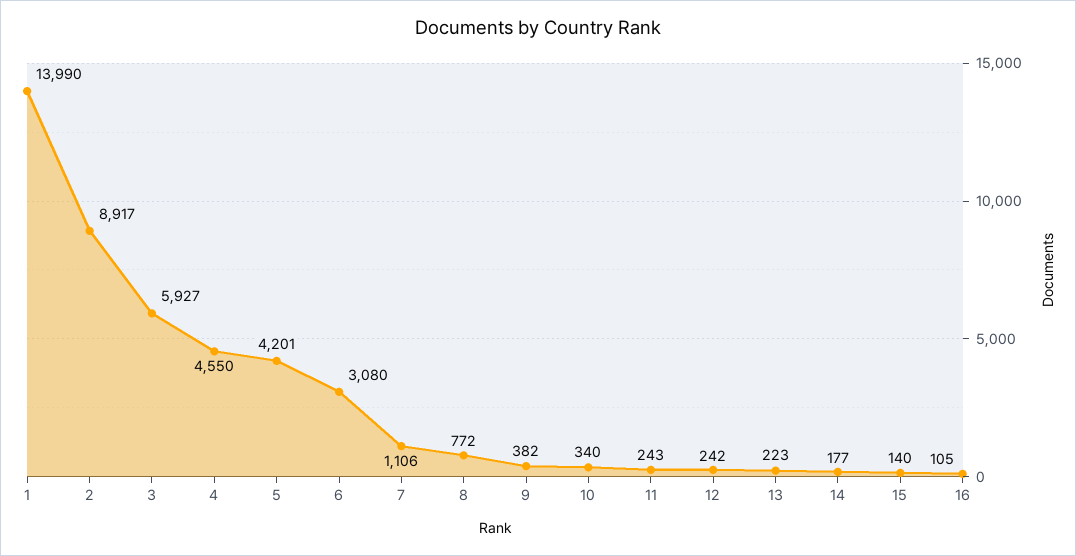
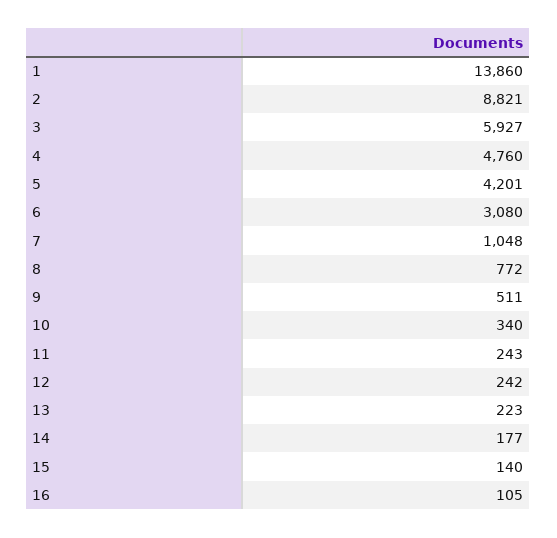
  {
-   "1": 13990,
+   "1": 13860,
-   "2": 8917,
+   "2": 8821,
    "3": 5927,
-   "4": 4550,
+   "4": 4760,
    "5": 4201,
    "6": 3080,
-   "7": 1106,
+   "7": 1048,
    "8": 772,
-   "9": 382,
+   "9": 511,
    "10": 340,
    "11": 243,
    "12": 242,
    "13": 223,
    "14": 177,
    "15": 140,
    "16": 105
  }

